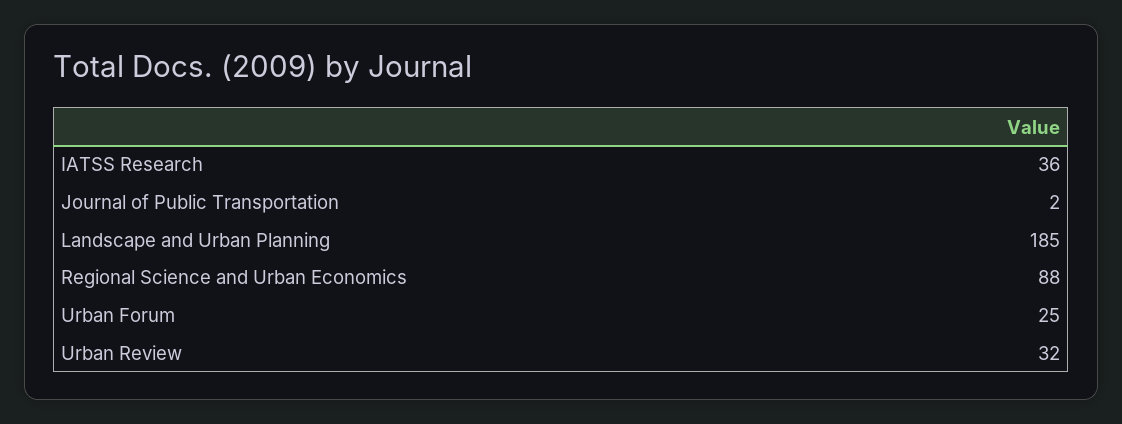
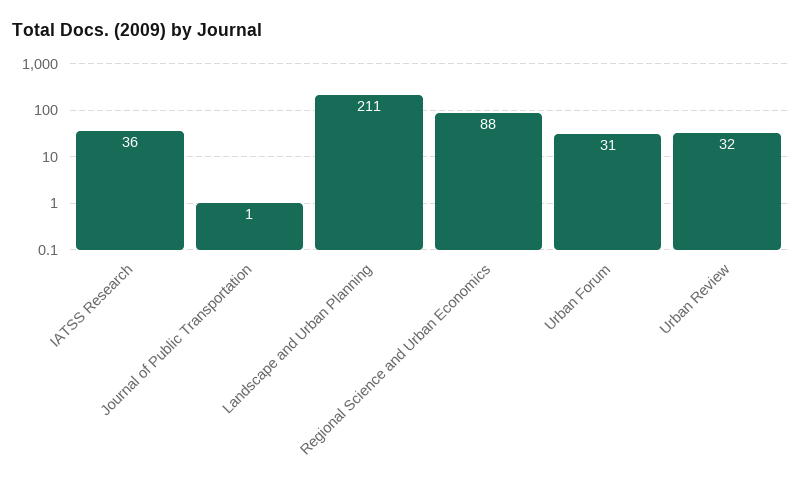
  {
    "IATSS Research": 36,
-   "Journal of Public Transportation": 2,
+   "Journal of Public Transportation": 1,
-   "Landscape and Urban Planning": 185,
+   "Landscape and Urban Planning": 211,
    "Regional Science and Urban Economics": 88,
-   "Urban Forum": 25,
+   "Urban Forum": 31,
    "Urban Review": 32
  }

